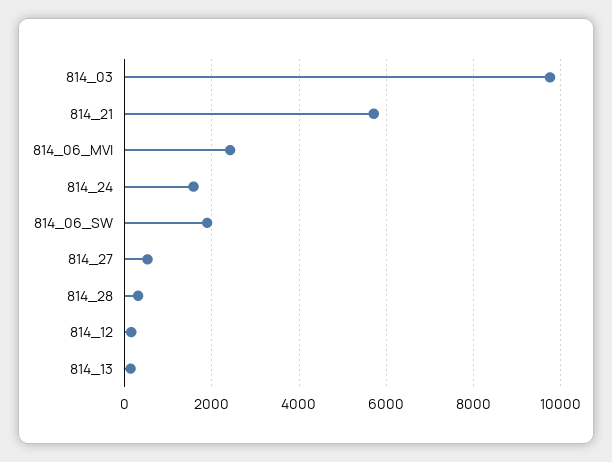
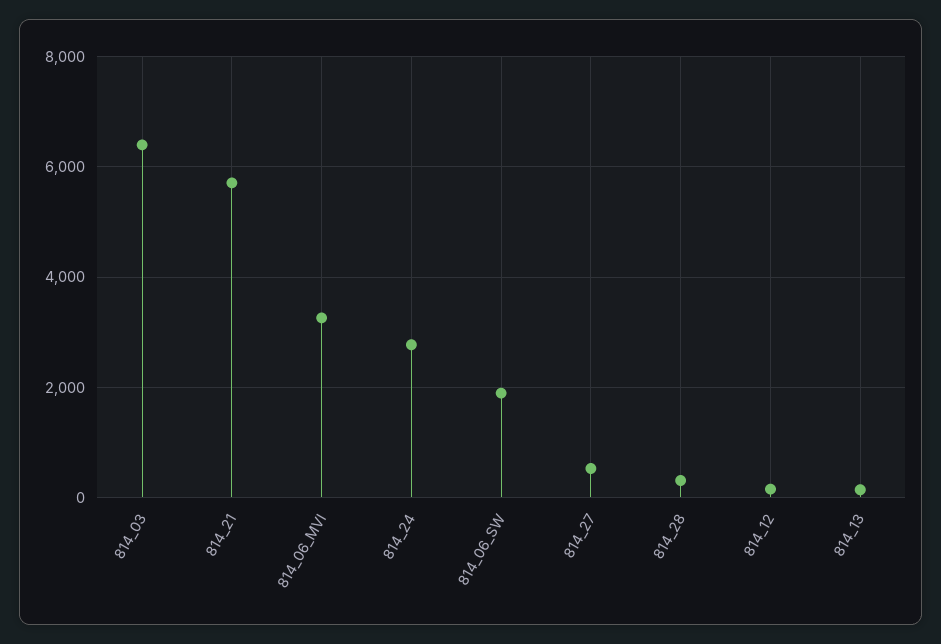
  {
-   "814_03": 9800,
+   "814_03": 6400,
    "814_21": 5800,
-   "814_06_MVI": 2400,
+   "814_06_MVI": 3200,
-   "814_24": 1600,
+   "814_24": 2800,
    "814_06_SW": 1800,
    "814_27": 600,
    "814_28": 400,
    "814_12": 200,
    "814_13": 200
  }

